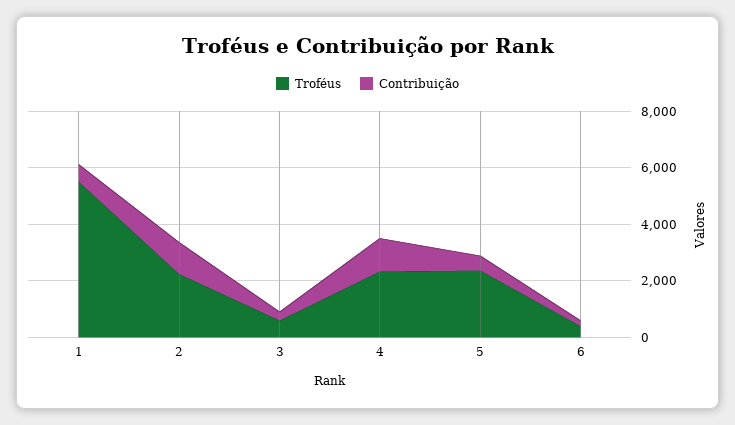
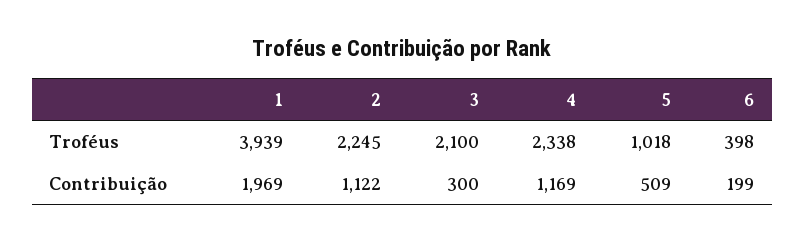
  {
    "Troféus": {
-     "1": 5500,
+     "1": 3939,
      "2": 2245,
-     "3": 500,
+     "3": 2100,
      "4": 2338,
-     "5": 2500,
+     "5": 1018,
      "6": 398
    },
    "Contribuição": {
-     "1": 500,
+     "1": 1969,
      "2": 1122,
      "3": 300,
      "4": 1169,
      "5": 509,
      "6": 199
    }
  }

